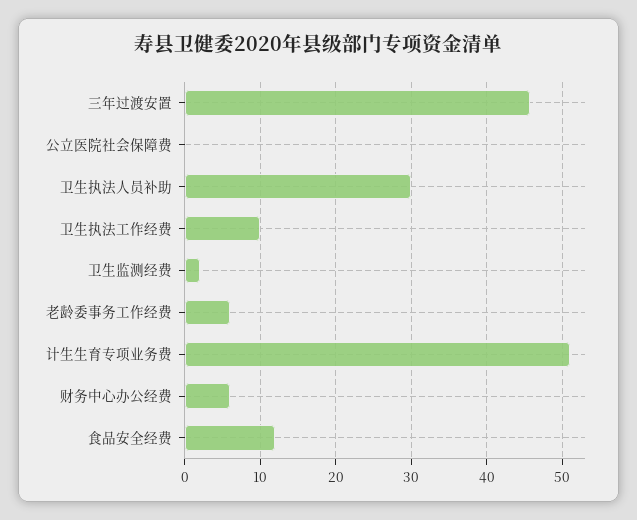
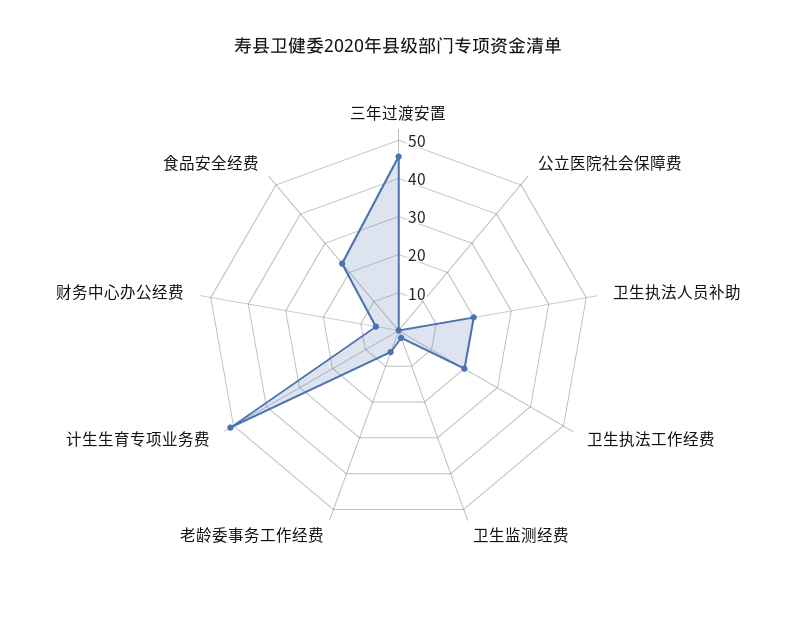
  {
    "三年过渡安置": 46,
    "公立医院社会保障费": 0,
-   "卫生执法人员补助": 30,
+   "卫生执法人员补助": 20,
-   "卫生执法工作经费": 10,
+   "卫生执法工作经费": 20,
    "卫生监测经费": 2,
    "老龄委事务工作经费": 6,
    "计生生育专项业务费": 51,
    "财务中心办公经费": 6,
-   "食品安全经费": 12
+   "食品安全经费": 22.5
  }

